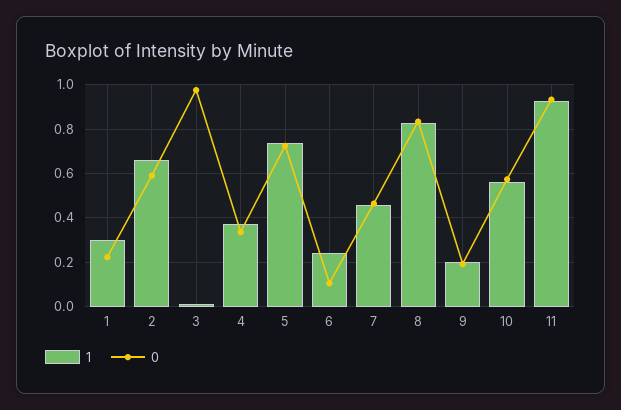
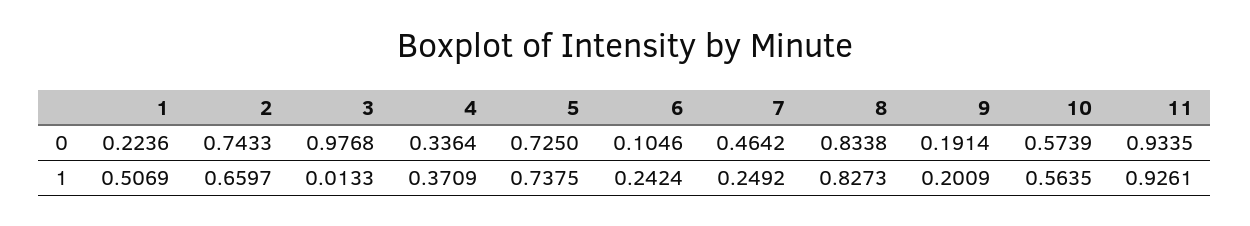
  {
    "1": {
-     "1": 0.3,
+     "1": 0.5069,
      "2": 0.6597,
      "3": 0.0133,
      "4": 0.3709,
      "5": 0.7375,
      "6": 0.2424,
-     "7": 0.45,
+     "7": 0.2492,
      "8": 0.8273,
      "9": 0.2009,
      "10": 0.5635,
      "11": 0.9261
    },
    "0": {
      "1": 0.2236,
-     "2": 0.6,
+     "2": 0.7433,
      "3": 0.9768,
      "4": 0.3364,
      "5": 0.725,
      "6": 0.1046,
      "7": 0.4642,
      "8": 0.8338,
      "9": 0.1914,
      "10": 0.5739,
      "11": 0.9335
    }
  }

